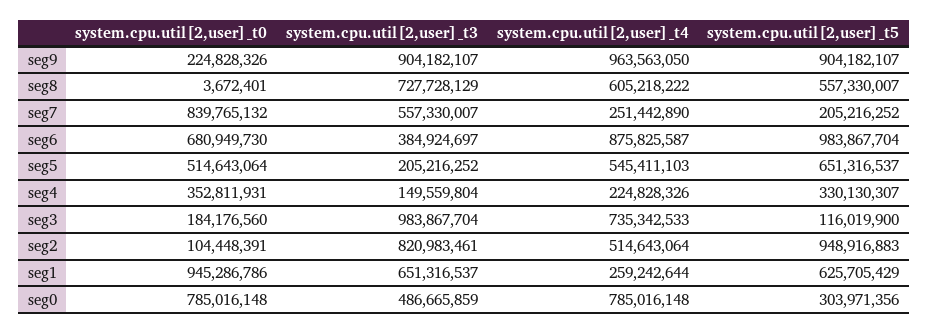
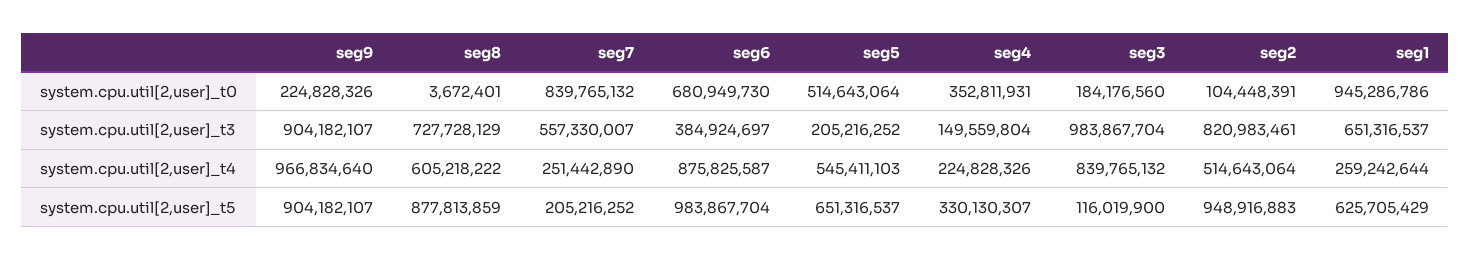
  {
    "system.cpu.util[2,user]_t0": {
      "seg9": 224828326,
      "seg8": 3672401,
      "seg7": 839765132,
      "seg6": 680949730,
      "seg5": 514643064,
      "seg4": 352811931,
      "seg3": 184176560,
      "seg2": 104448391,
-     "seg1": 945286786,
+     "seg1": 945286786
-     "seg0": 785016148
    },
    "system.cpu.util[2,user]_t3": {
      "seg9": 904182107,
      "seg8": 727728129,
      "seg7": 557330007,
      "seg6": 384924697,
      "seg5": 205216252,
      "seg4": 149559804,
      "seg3": 983867704,
      "seg2": 820983461,
-     "seg1": 651316537,
+     "seg1": 651316537
-     "seg0": 486665859
    },
    "system.cpu.util[2,user]_t4": {
-     "seg9": 963563050,
+     "seg9": 966834640,
      "seg8": 605218222,
      "seg7": 251442890,
      "seg6": 875825587,
      "seg5": 545411103,
      "seg4": 224828326,
-     "seg3": 735342533,
+     "seg3": 839765132,
      "seg2": 514643064,
-     "seg1": 259242644,
+     "seg1": 259242644
-     "seg0": 785016148
    },
    "system.cpu.util[2,user]_t5": {
      "seg9": 904182107,
-     "seg8": 557330007,
+     "seg8": 877813859,
      "seg7": 205216252,
      "seg6": 983867704,
      "seg5": 651316537,
      "seg4": 330130307,
      "seg3": 116019900,
      "seg2": 948916883,
-     "seg1": 625705429,
+     "seg1": 625705429
-     "seg0": 303971356
    }
  }

